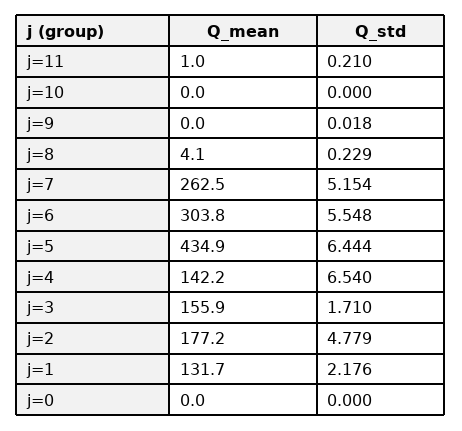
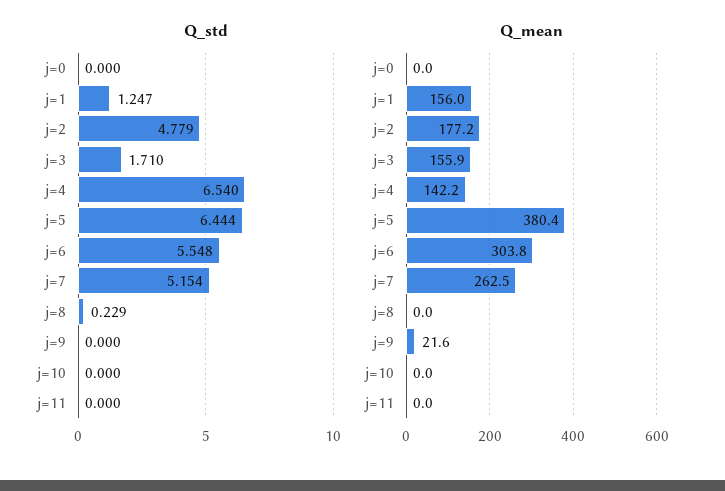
  {
    "Q_mean": {
-     "j=11": 1,
+     "j=11": 0,
      "j=10": 0,
-     "j=9": 0,
+     "j=9": 21.6,
-     "j=8": 4.1,
+     "j=8": 0,
      "j=7": 262.5,
      "j=6": 303.8,
-     "j=5": 434.9,
+     "j=5": 380.4,
      "j=4": 142.2,
      "j=3": 155.9,
      "j=2": 177.2,
-     "j=1": 131.7,
+     "j=1": 156,
      "j=0": 0
    },
    "Q_std": {
-     "j=11": 0.21,
+     "j=11": 0,
      "j=10": 0,
-     "j=9": 0.018,
+     "j=9": 0,
      "j=8": 0.229,
      "j=7": 5.154,
      "j=6": 5.548,
      "j=5": 6.444,
      "j=4": 6.54,
      "j=3": 1.71,
      "j=2": 4.779,
-     "j=1": 2.176,
+     "j=1": 1.247,
      "j=0": 0
    }
  }

